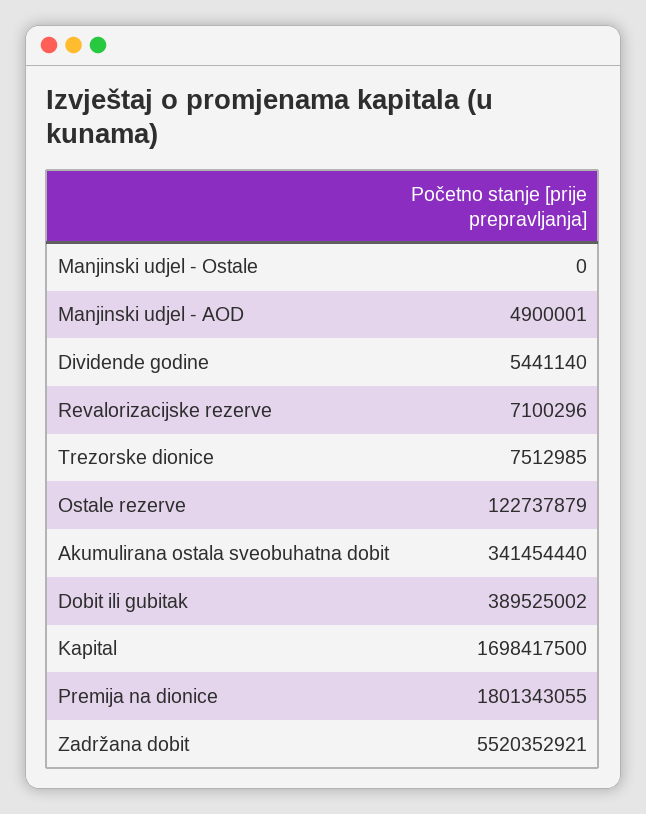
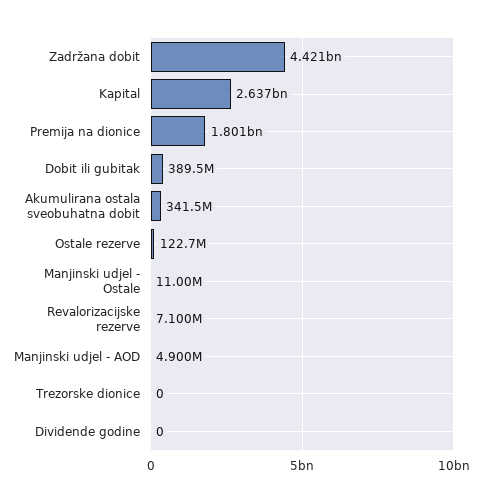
  {
-   "Manjinski udjel - Ostale": 0,
+   "Manjinski udjel - Ostale": 11000000,
    "Manjinski udjel - AOD": 4900001,
-   "Dividende godine": 5441140,
+   "Dividende godine": 0,
    "Revalorizacijske rezerve": 7100296,
-   "Trezorske dionice": 7512985,
+   "Trezorske dionice": 0,
    "Ostale rezerve": 122737879,
    "Akumulirana ostala sveobuhatna dobit": 341454440,
    "Dobit ili gubitak": 389525002,
-   "Kapital": 1698417500,
+   "Kapital": 2637000000,
    "Premija na dionice": 1801343055,
-   "Zadržana dobit": 5520352921
+   "Zadržana dobit": 4421000000
  }

